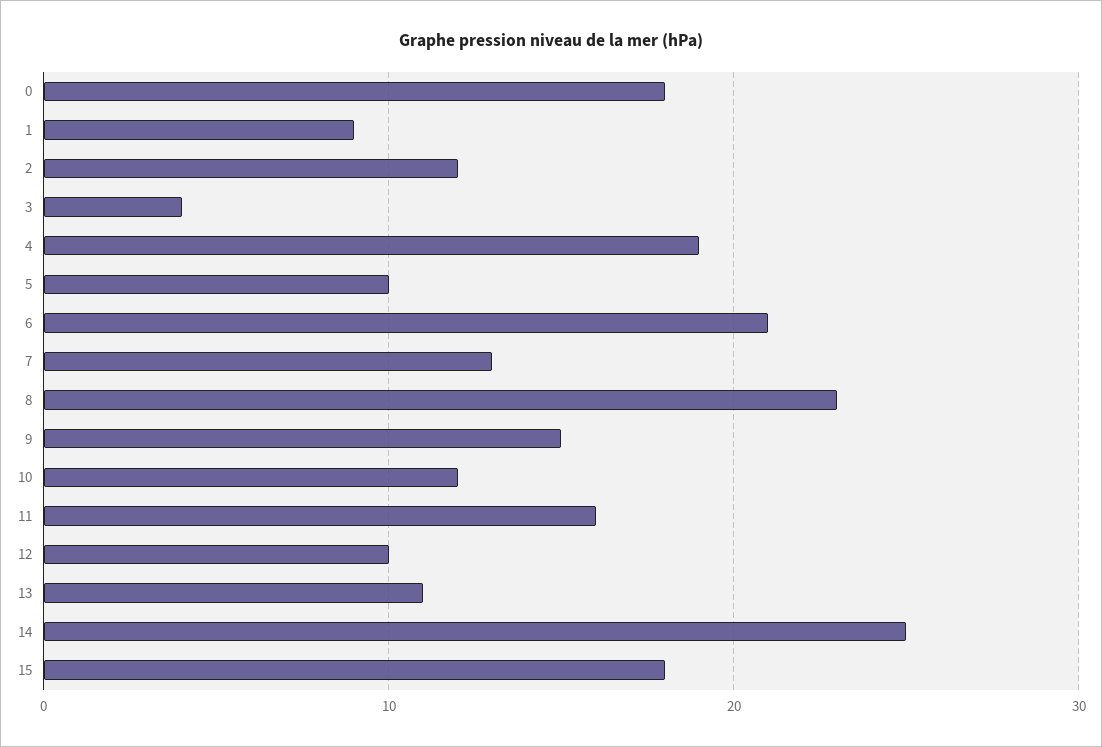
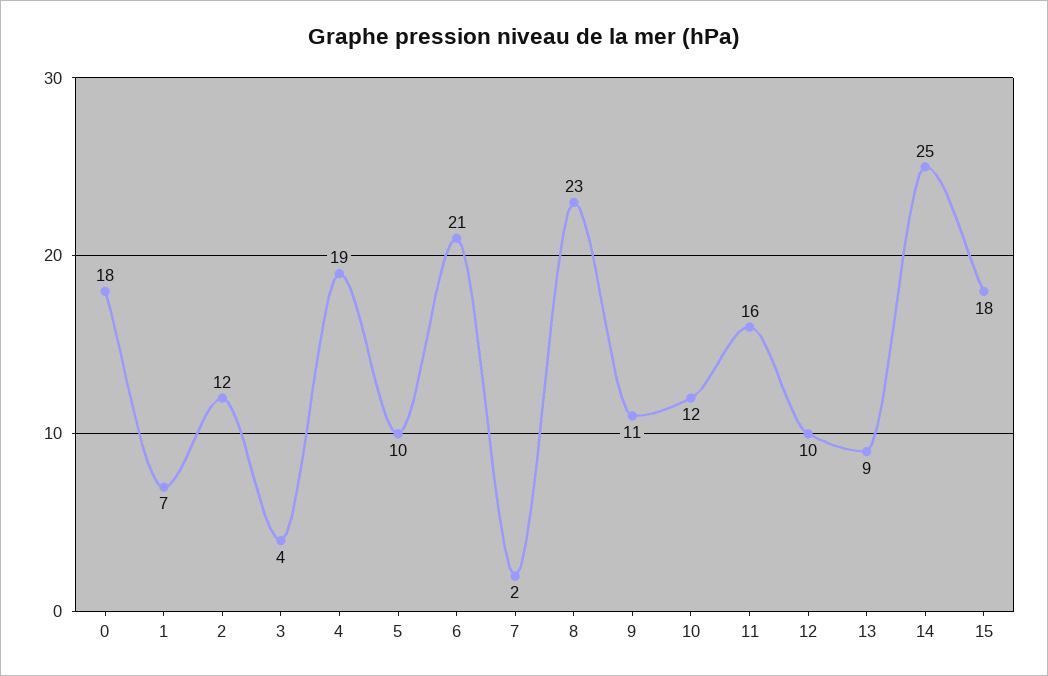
  {
    "0": 18,
-   "1": 9,
+   "1": 7,
    "2": 12,
    "3": 4,
    "4": 19,
    "5": 10,
    "6": 21,
-   "7": 13,
+   "7": 2,
    "8": 23,
-   "9": 15,
+   "9": 11,
    "10": 12,
    "11": 16,
    "12": 10,
-   "13": 11,
+   "13": 9,
    "14": 25,
    "15": 18
  }

